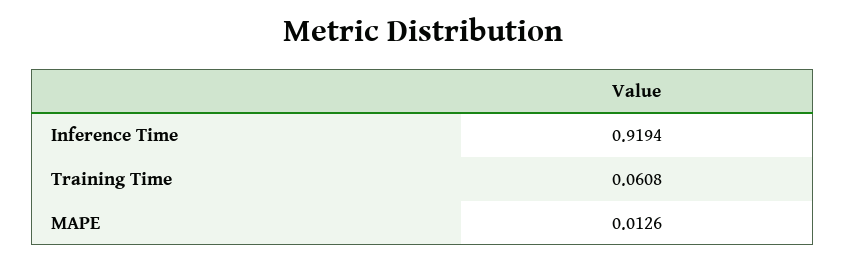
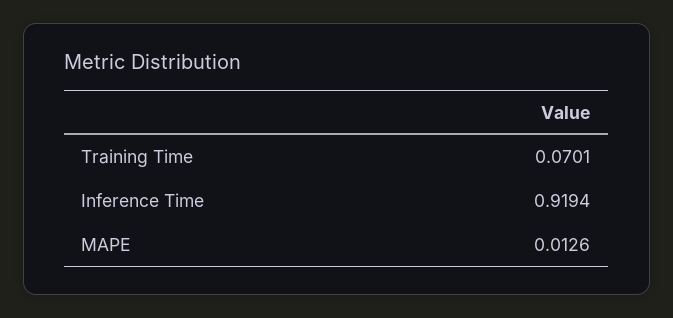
  {
    "Inference Time": 0.9194,
-   "Training Time": 0.0608,
+   "Training Time": 0.0701,
    "MAPE": 0.0126
  }

